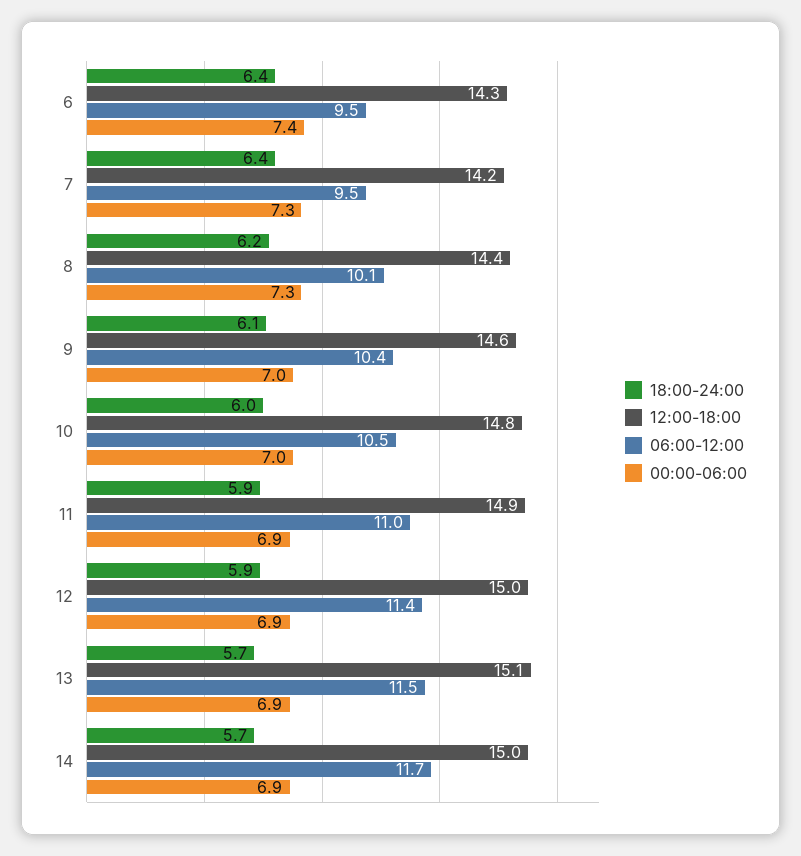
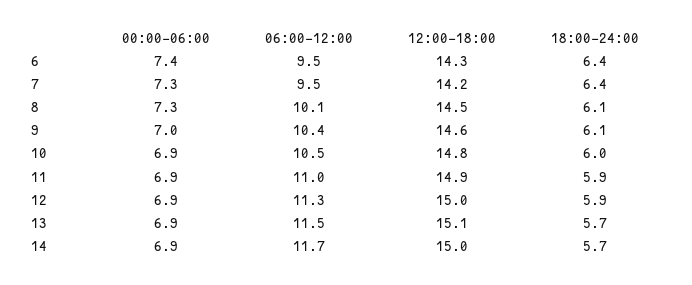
  {
    "18:00-24:00": {
      "6": 6.4,
      "7": 6.4,
-     "8": 6.2,
+     "8": 6.1,
      "9": 6.1,
      "10": 6,
      "11": 5.9,
      "12": 5.9,
      "13": 5.7,
      "14": 5.7
    },
    "12:00-18:00": {
      "6": 14.3,
      "7": 14.2,
-     "8": 14.4,
+     "8": 14.5,
      "9": 14.6,
      "10": 14.8,
      "11": 14.9,
      "12": 15,
      "13": 15.1,
      "14": 15
    },
    "06:00-12:00": {
      "6": 9.5,
      "7": 9.5,
      "8": 10.1,
      "9": 10.4,
      "10": 10.5,
      "11": 11,
-     "12": 11.4,
+     "12": 11.3,
      "13": 11.5,
      "14": 11.7
    },
    "00:00-06:00": {
      "6": 7.4,
      "7": 7.3,
      "8": 7.3,
      "9": 7,
-     "10": 7,
+     "10": 6.9,
      "11": 6.9,
      "12": 6.9,
      "13": 6.9,
      "14": 6.9
    }
  }

